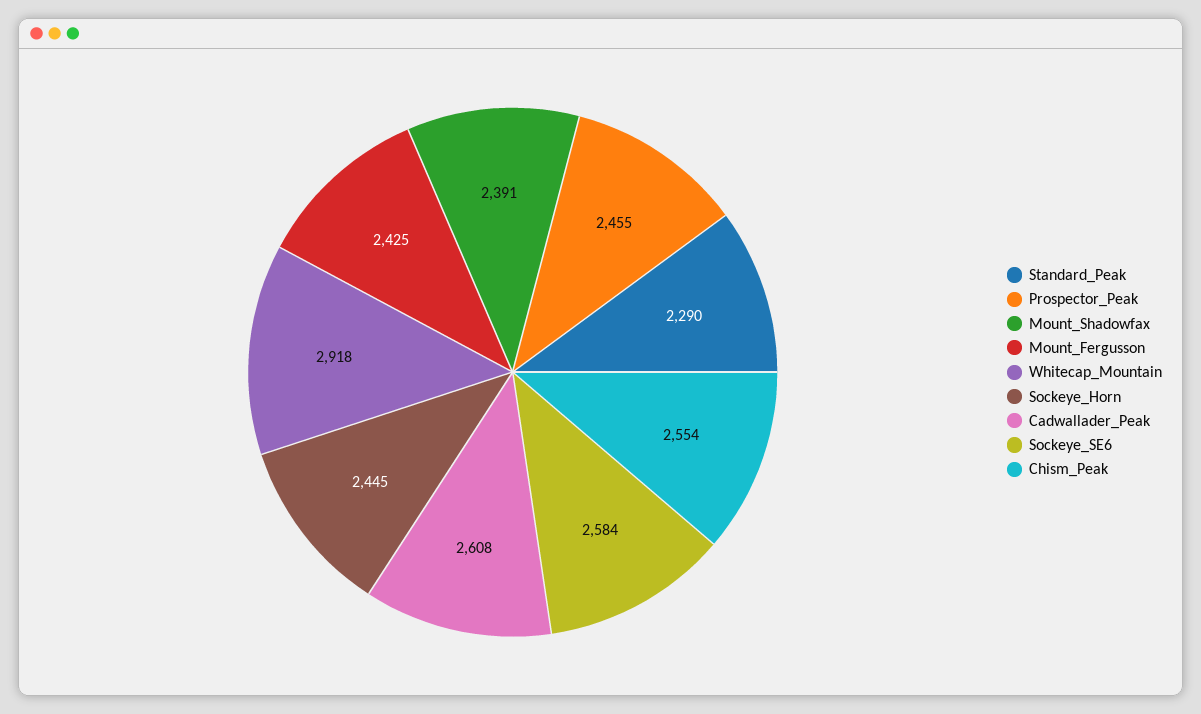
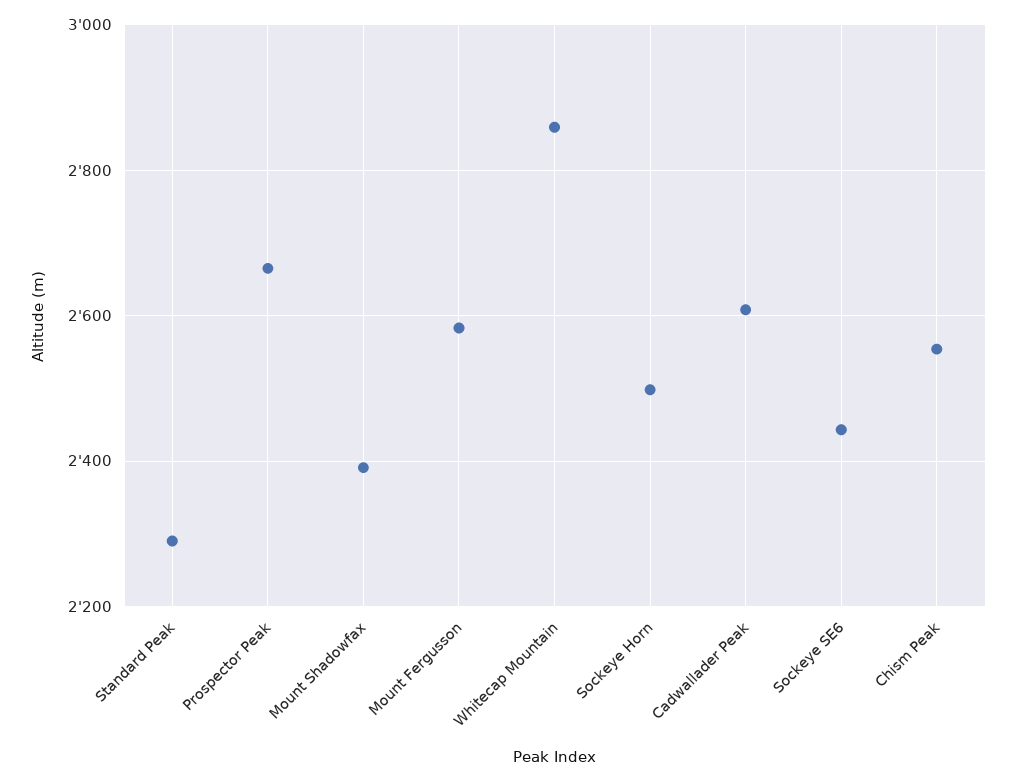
  {
    "Standard_Peak": 2290,
-   "Prospector_Peak": 2455,
+   "Prospector_Peak": 2660,
    "Mount_Shadowfax": 2391,
-   "Mount_Fergusson": 2425,
+   "Mount_Fergusson": 2580,
-   "Whitecap_Mountain": 2918,
+   "Whitecap_Mountain": 2860,
-   "Sockeye_Horn": 2445,
+   "Sockeye_Horn": 2500,
    "Cadwallader_Peak": 2608,
-   "Sockeye_SE6": 2584,
+   "Sockeye_SE6": 2440,
    "Chism_Peak": 2554
  }

